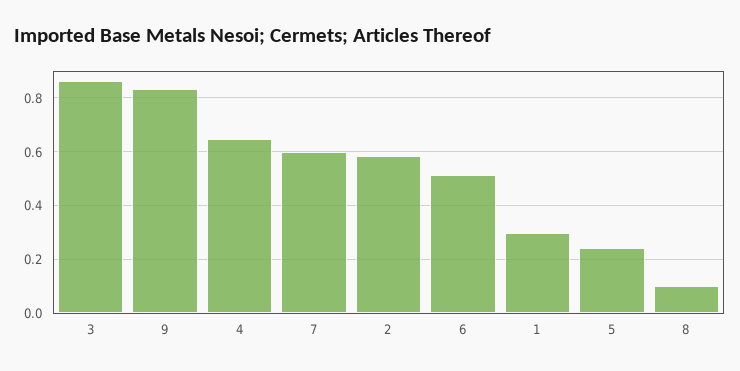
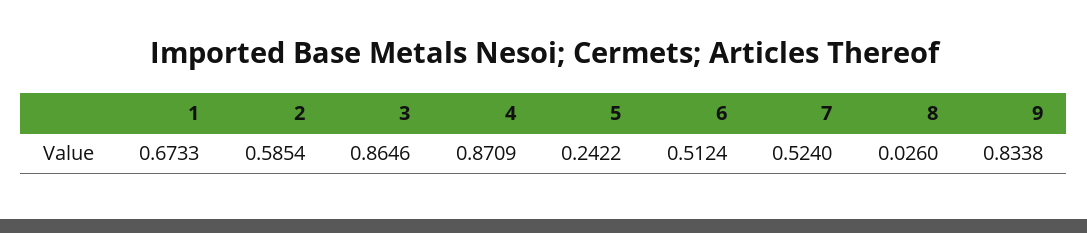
  {
    "3": 0.8646,
    "9": 0.8338,
-   "4": 0.65,
+   "4": 0.8709,
-   "7": 0.6,
+   "7": 0.524,
    "2": 0.5854,
    "6": 0.5124,
-   "1": 0.3,
+   "1": 0.6733,
    "5": 0.2422,
-   "8": 0.1
+   "8": 0.026
  }

